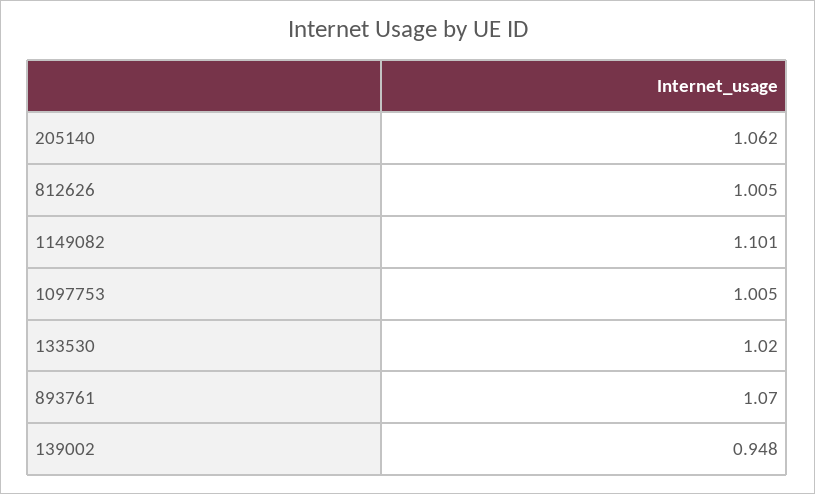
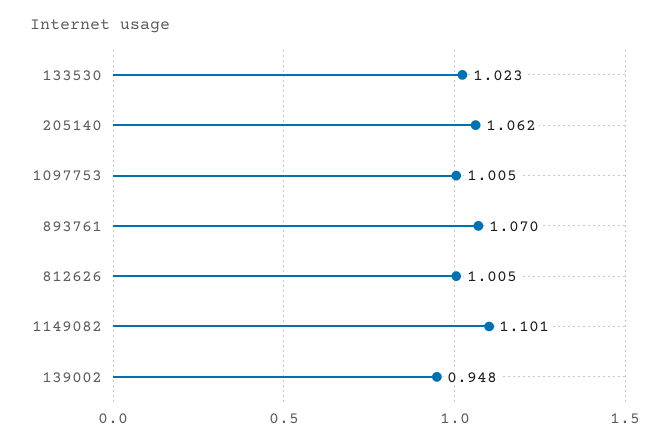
  {
    "205140": 1.062,
    "812626": 1.005,
    "1149082": 1.101,
    "1097753": 1.005,
-   "133530": 1.02,
+   "133530": 1.023,
    "893761": 1.07,
    "139002": 0.948
  }

